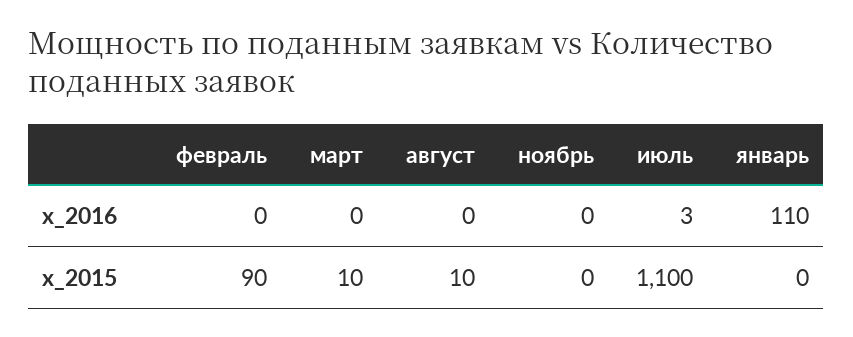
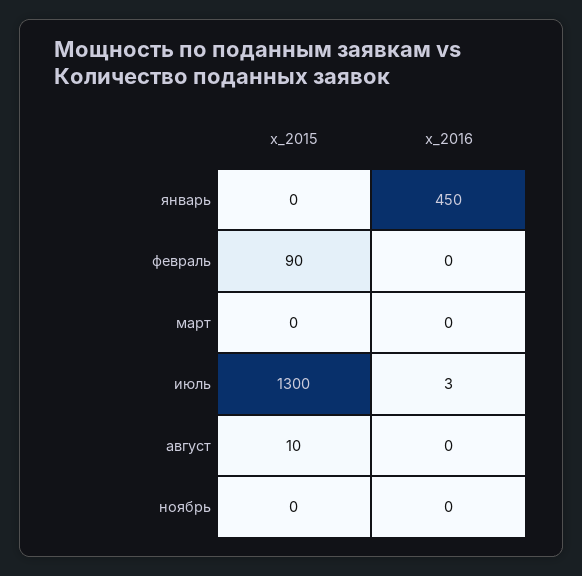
  {
    "февраль": {
      "x_2016": 0,
      "x_2015": 90
    },
    "март": {
      "x_2016": 0,
-     "x_2015": 10
+     "x_2015": 0
    },
    "август": {
      "x_2016": 0,
      "x_2015": 10
    },
    "ноябрь": {
      "x_2016": 0,
      "x_2015": 0
    },
    "июль": {
      "x_2016": 3,
-     "x_2015": 1100
+     "x_2015": 1300
    },
    "январь": {
-     "x_2016": 110,
+     "x_2016": 450,
      "x_2015": 0
    }
  }

